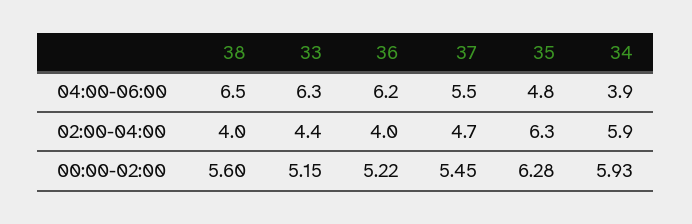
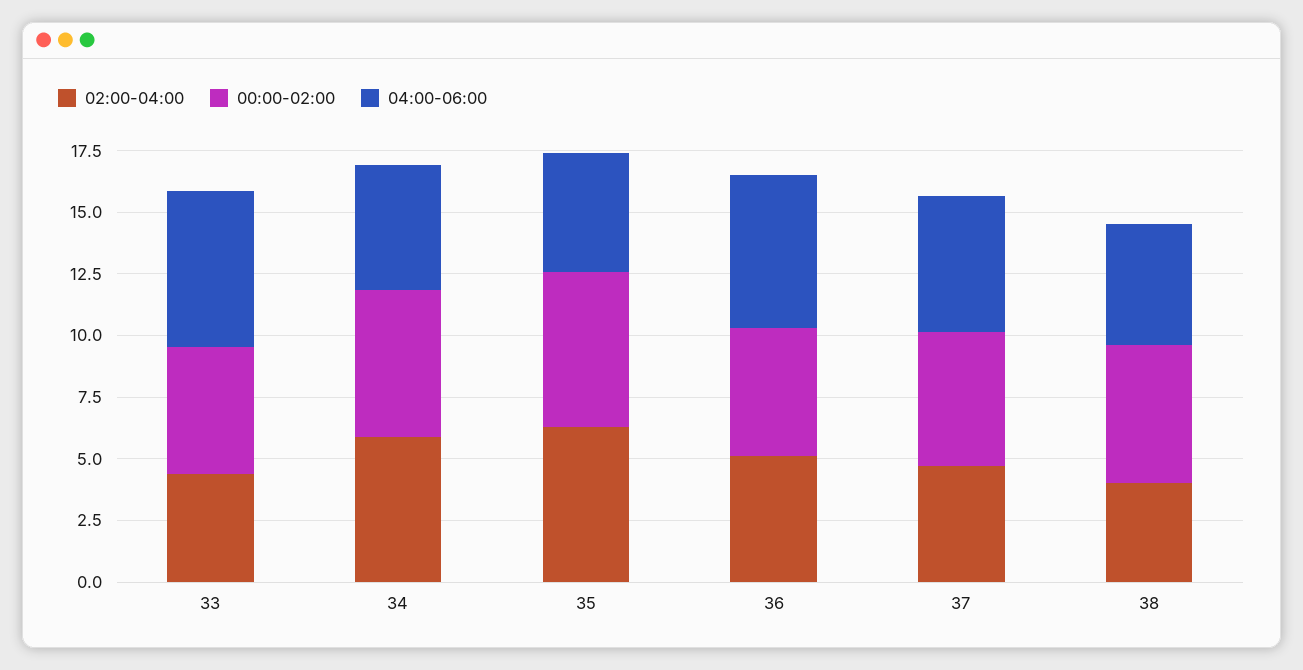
  {
    "04:00-06:00": {
-     "38": 6.5,
+     "38": 5,
      "33": 6.3,
      "36": 6.2,
      "37": 5.5,
      "35": 4.8,
-     "34": 3.9
+     "34": 5
    },
    "02:00-04:00": {
      "38": 4,
      "33": 4.4,
-     "36": 4,
+     "36": 5,
      "37": 4.7,
      "35": 6.3,
      "34": 5.9
    },
    "00:00-02:00": {
      "38": 5.6,
      "33": 5.15,
      "36": 5.22,
      "37": 5.45,
      "35": 6.28,
      "34": 5.93
    }
  }

